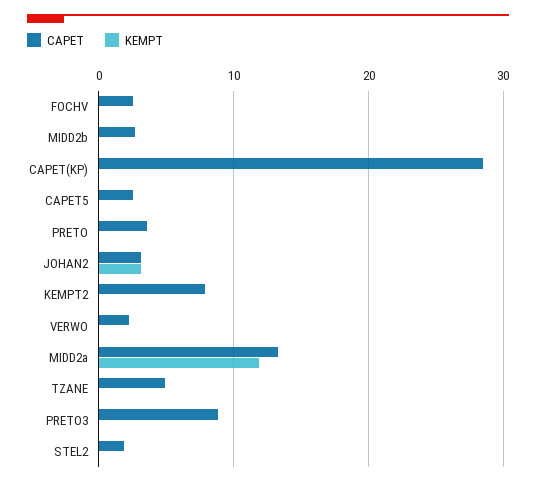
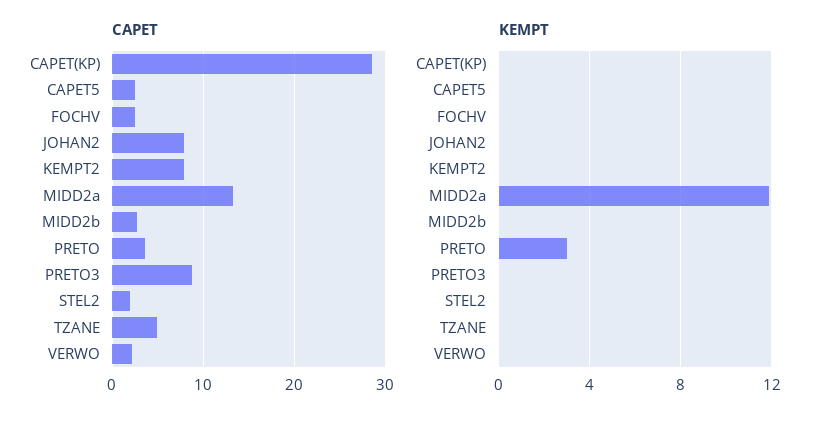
  {
    "CAPET": {
      "FOCHV": 3,
      "MIDD2b": 3,
      "CAPET(KP)": 29,
      "CAPET5": 3,
      "PRETO": 4,
-     "JOHAN2": 3,
+     "JOHAN2": 8,
      "KEMPT2": 8,
      "VERWO": 2,
      "MIDD2a": 13,
      "TZANE": 5,
      "PRETO3": 9,
      "STEL2": 2
    },
    "KEMPT": {
      "FOCHV": 0,
      "MIDD2b": 0,
      "CAPET(KP)": 0,
      "CAPET5": 0,
-     "PRETO": 0,
+     "PRETO": 3,
-     "JOHAN2": 3,
+     "JOHAN2": 0,
      "KEMPT2": 0,
      "VERWO": 0,
      "MIDD2a": 12,
      "TZANE": 0,
      "PRETO3": 0,
      "STEL2": 0
    }
  }

